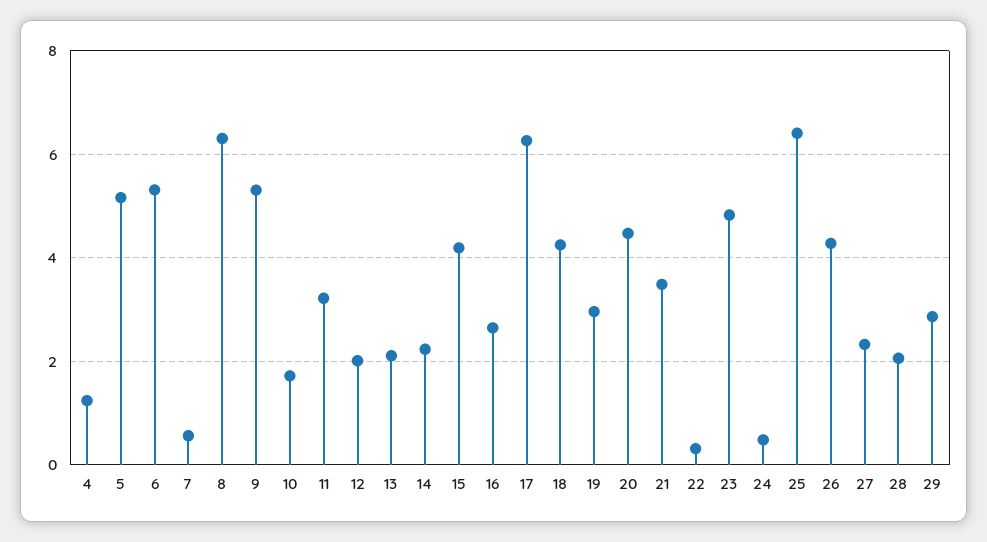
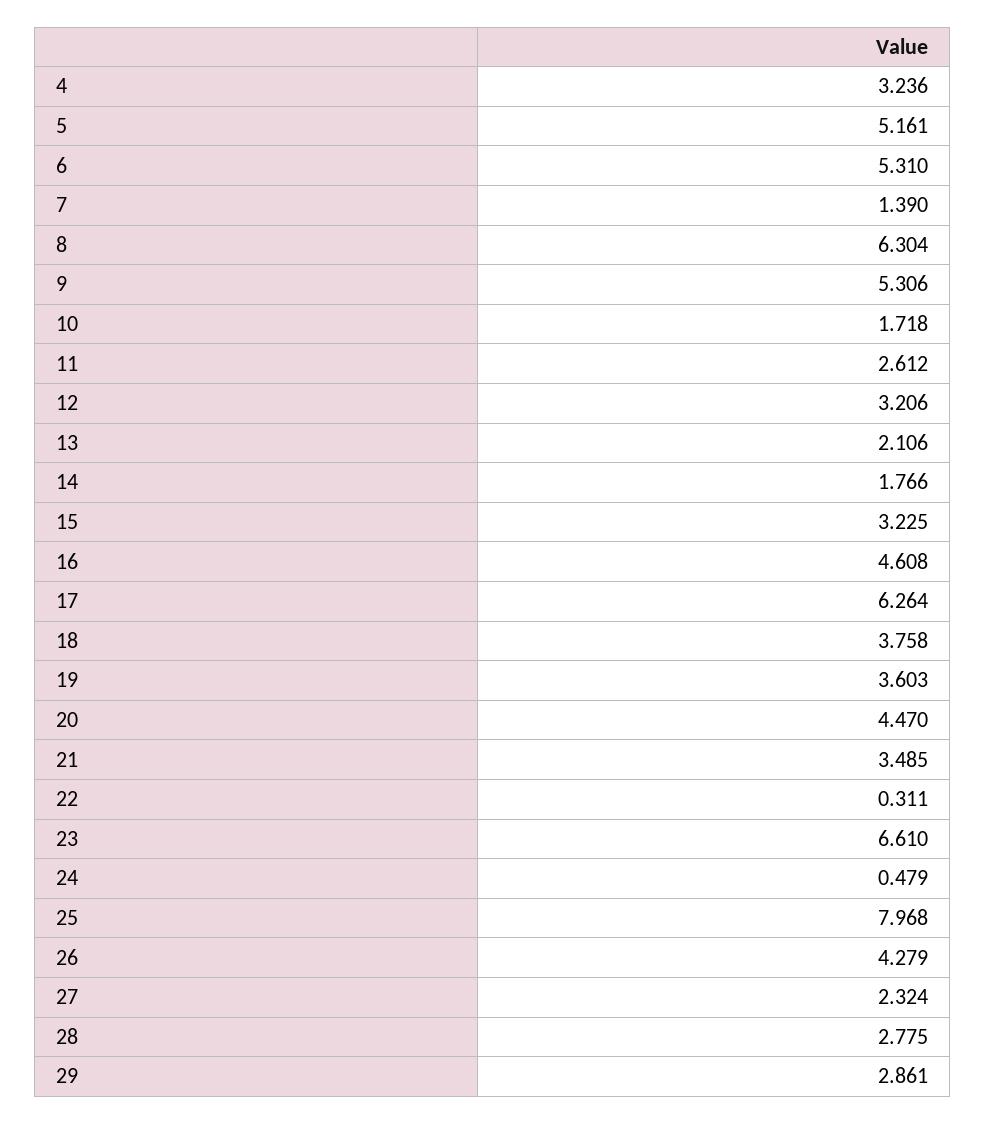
  {
-   "4": 1.2,
+   "4": 3.236,
    "5": 5.161,
    "6": 5.31,
-   "7": 0.6,
+   "7": 1.39,
    "8": 6.304,
    "9": 5.306,
    "10": 1.718,
-   "11": 3.2,
+   "11": 2.612,
-   "12": 2,
+   "12": 3.206,
    "13": 2.106,
-   "14": 2.2,
+   "14": 1.766,
-   "15": 4.2,
+   "15": 3.225,
-   "16": 2.6,
+   "16": 4.608,
    "17": 6.264,
-   "18": 4.2,
+   "18": 3.758,
-   "19": 3,
+   "19": 3.603,
    "20": 4.47,
    "21": 3.485,
    "22": 0.311,
-   "23": 4.8,
+   "23": 6.61,
    "24": 0.479,
-   "25": 6.4,
+   "25": 7.968,
    "26": 4.279,
    "27": 2.324,
-   "28": 2,
+   "28": 2.775,
    "29": 2.861
  }

